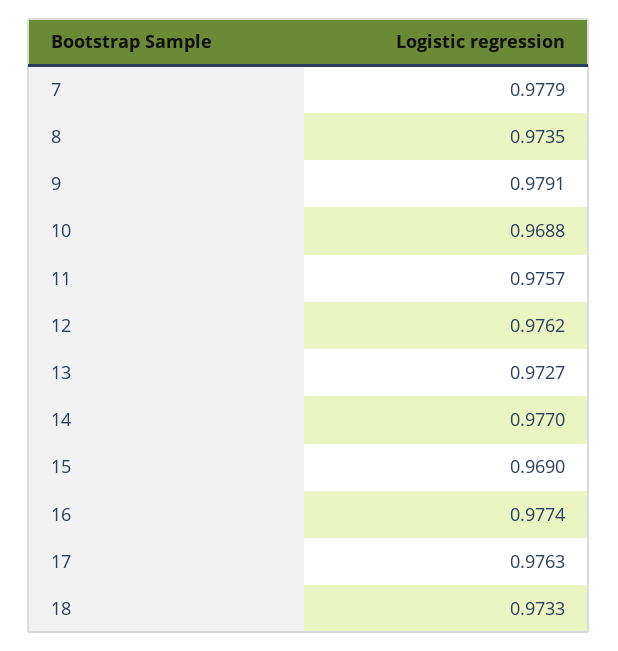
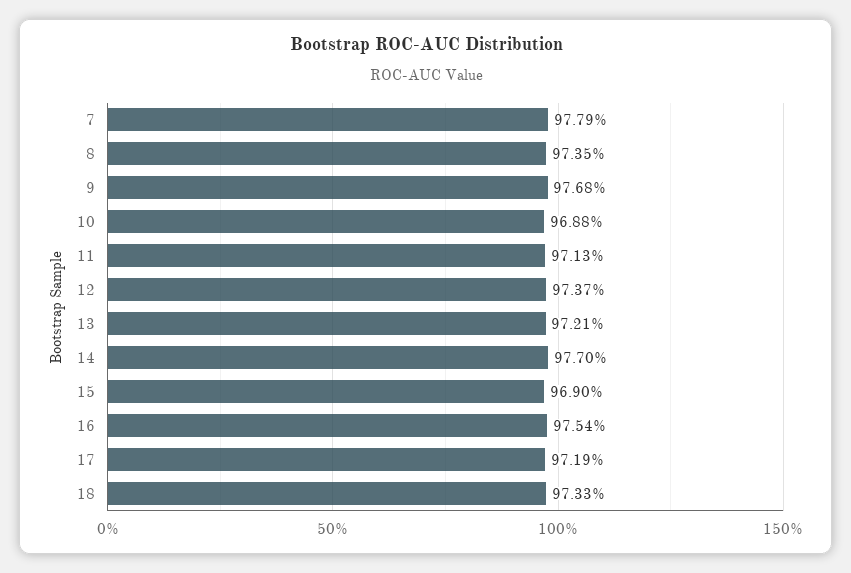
  {
    "7": 0.9779,
    "8": 0.9735,
-   "9": 0.9791,
+   "9": 0.9768,
    "10": 0.9688,
-   "11": 0.9757,
+   "11": 0.9713,
-   "12": 0.9762,
+   "12": 0.9737,
-   "13": 0.9727,
+   "13": 0.9721,
    "14": 0.977,
    "15": 0.969,
-   "16": 0.9774,
+   "16": 0.9754,
-   "17": 0.9763,
+   "17": 0.9719,
    "18": 0.9733
  }

